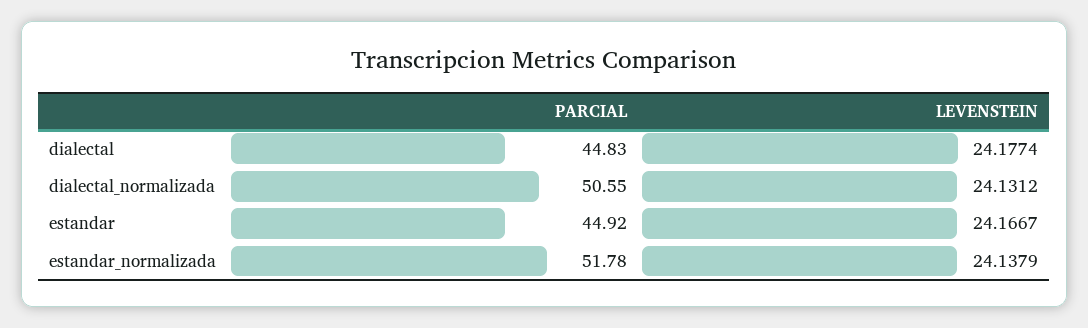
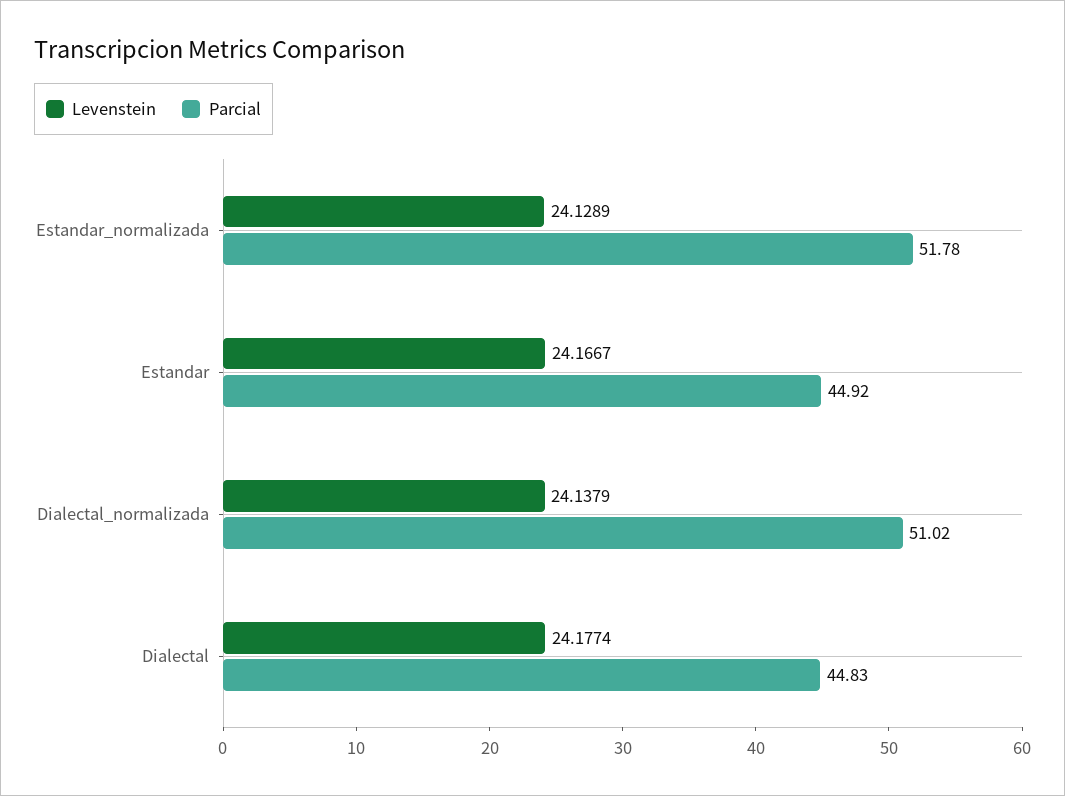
  {
    "PARCIAL": {
      "dialectal": 44.83,
-     "dialectal_normalizada": 50.55,
+     "dialectal_normalizada": 51.02,
      "estandar": 44.92,
      "estandar_normalizada": 51.78
    },
    "LEVENSTEIN": {
      "dialectal": 24.1774,
-     "dialectal_normalizada": 24.1312,
+     "dialectal_normalizada": 24.1379,
      "estandar": 24.1667,
-     "estandar_normalizada": 24.1379
+     "estandar_normalizada": 24.1289
    }
  }

